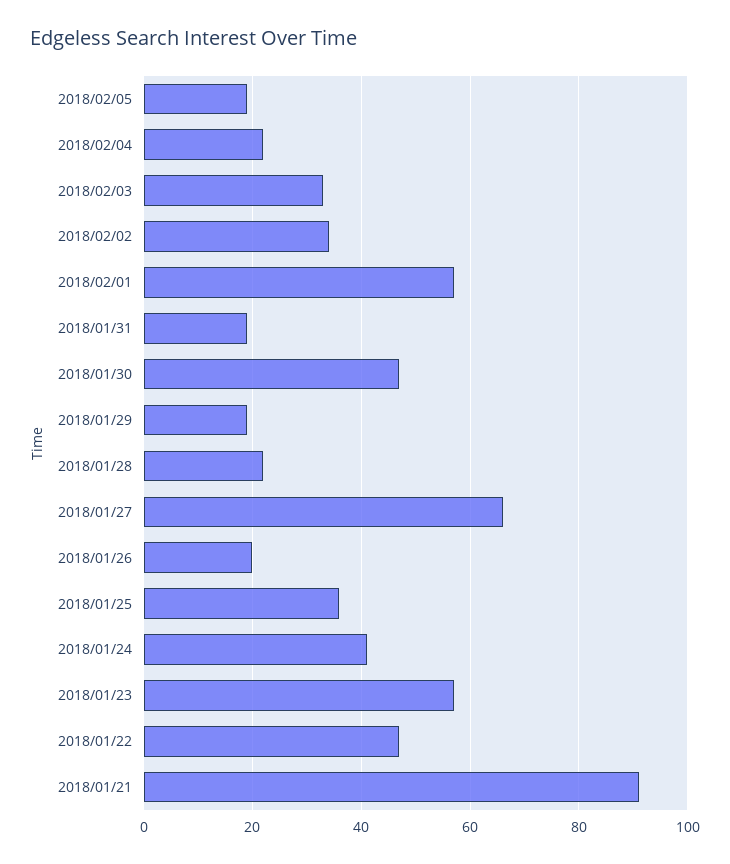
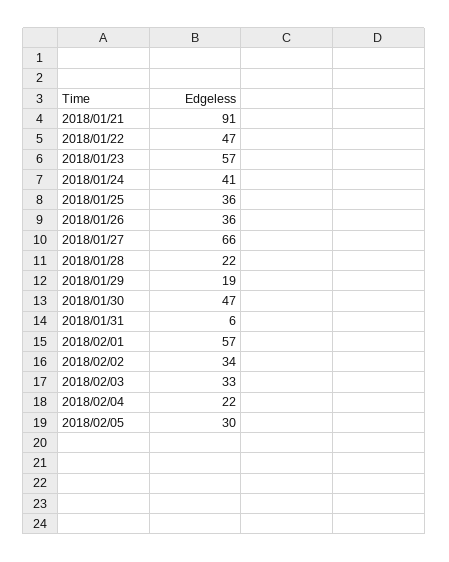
  {
-   "2018/02/05": 20,
+   "2018/02/05": 30,
    "2018/02/04": 22,
    "2018/02/03": 33,
    "2018/02/02": 34,
    "2018/02/01": 57,
-   "2018/01/31": 20,
+   "2018/01/31": 6,
    "2018/01/30": 47,
    "2018/01/29": 19,
    "2018/01/28": 22,
    "2018/01/27": 66,
-   "2018/01/26": 20,
+   "2018/01/26": 36,
    "2018/01/25": 36,
    "2018/01/24": 41,
    "2018/01/23": 57,
    "2018/01/22": 47,
    "2018/01/21": 91
  }

